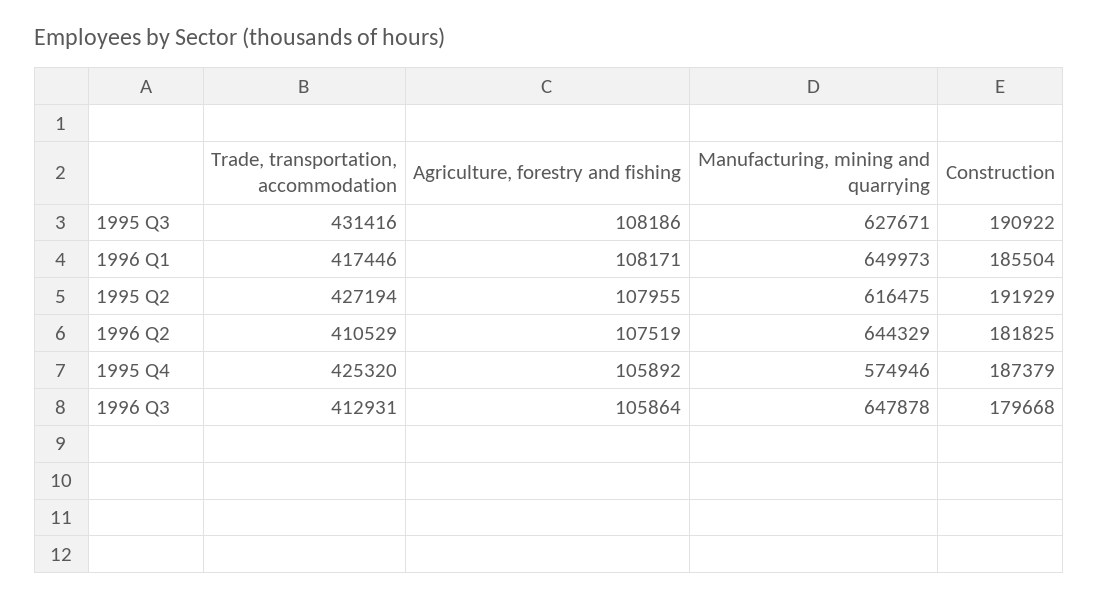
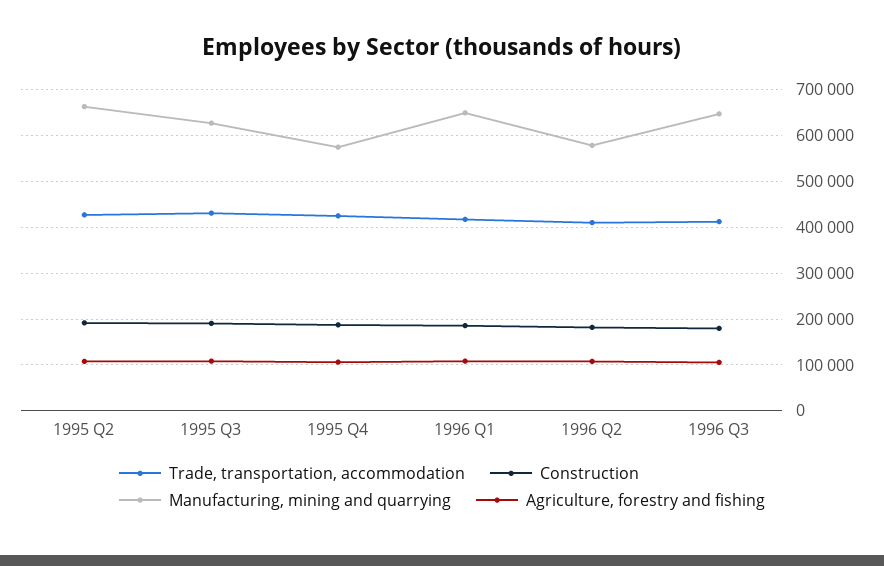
  {
    "Trade, transportation, accommodation": {
      "1995 Q3": 431416,
      "1996 Q1": 417446,
      "1995 Q2": 427194,
      "1996 Q2": 410529,
      "1995 Q4": 425320,
      "1996 Q3": 412931
    },
    "Agriculture, forestry and fishing": {
      "1995 Q3": 108186,
      "1996 Q1": 108171,
      "1995 Q2": 107955,
      "1996 Q2": 107519,
      "1995 Q4": 105892,
      "1996 Q3": 105864
    },
    "Manufacturing, mining and quarrying": {
      "1995 Q3": 627671,
      "1996 Q1": 649973,
-     "1995 Q2": 616475,
+     "1995 Q2": 660000,
-     "1996 Q2": 644329,
+     "1996 Q2": 580000,
      "1995 Q4": 574946,
      "1996 Q3": 647878
    },
    "Construction": {
      "1995 Q3": 190922,
      "1996 Q1": 185504,
      "1995 Q2": 191929,
      "1996 Q2": 181825,
      "1995 Q4": 187379,
      "1996 Q3": 179668
    }
  }

